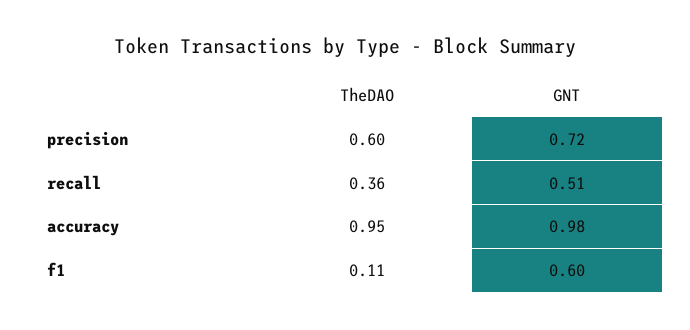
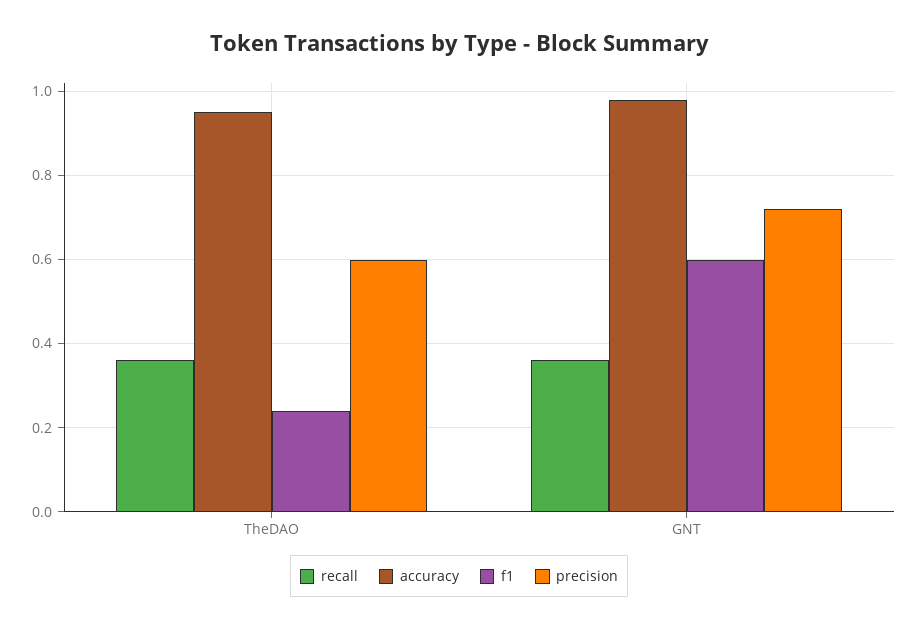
  {
    "precision": {
      "TheDAO": 0.6,
      "GNT": 0.72
    },
    "recall": {
      "TheDAO": 0.36,
-     "GNT": 0.51
+     "GNT": 0.35
    },
    "accuracy": {
      "TheDAO": 0.95,
      "GNT": 0.98
    },
    "f1": {
-     "TheDAO": 0.11,
+     "TheDAO": 0.25,
      "GNT": 0.6
    }
  }

